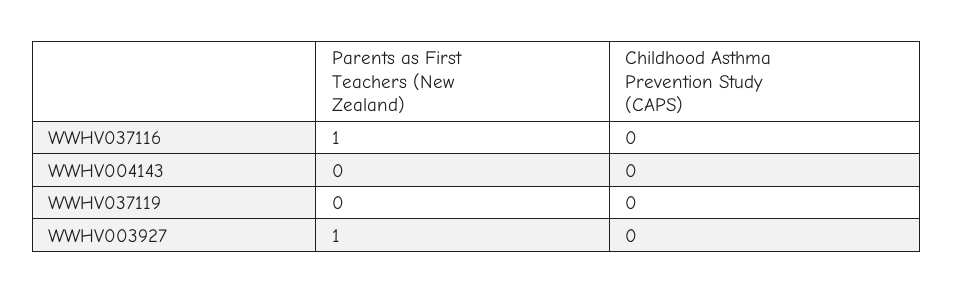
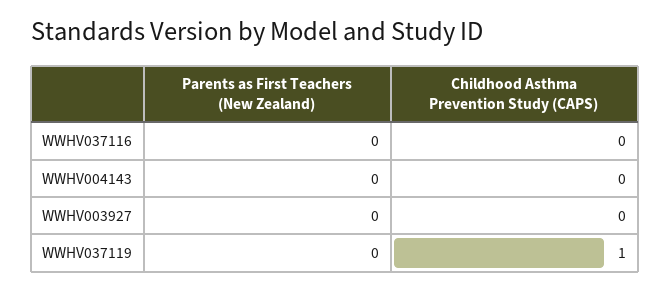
  {
    "Parents as First Teachers (New Zealand)": {
-     "WWHV037116": 1,
+     "WWHV037116": 0,
      "WWHV004143": 0,
      "WWHV037119": 0,
-     "WWHV003927": 1
+     "WWHV003927": 0
    },
    "Childhood Asthma Prevention Study (CAPS)": {
      "WWHV037116": 0,
      "WWHV004143": 0,
-     "WWHV037119": 0,
+     "WWHV037119": 1,
      "WWHV003927": 0
    }
  }

